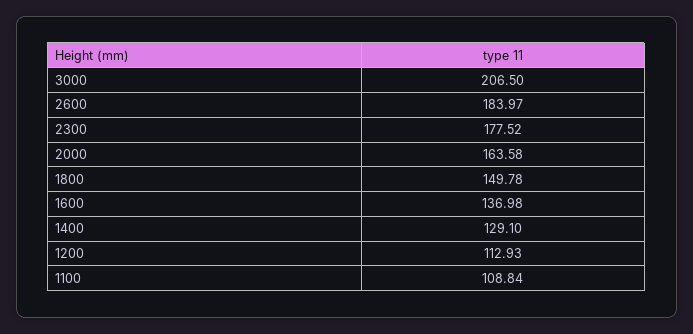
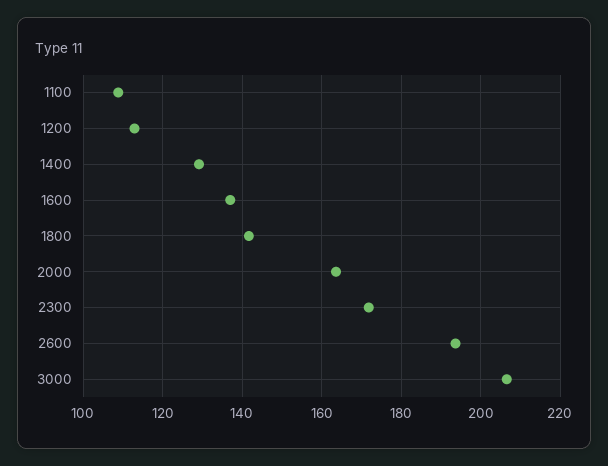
  {
    "3000": 206.5,
-   "2600": 183.97,
+   "2600": 194,
-   "2300": 177.52,
+   "2300": 172,
    "2000": 163.58,
-   "1800": 149.78,
+   "1800": 142,
    "1600": 136.98,
    "1400": 129.1,
    "1200": 112.93,
    "1100": 108.84
  }

